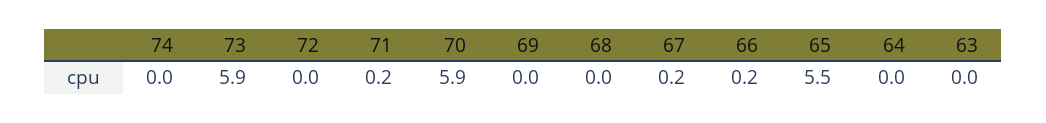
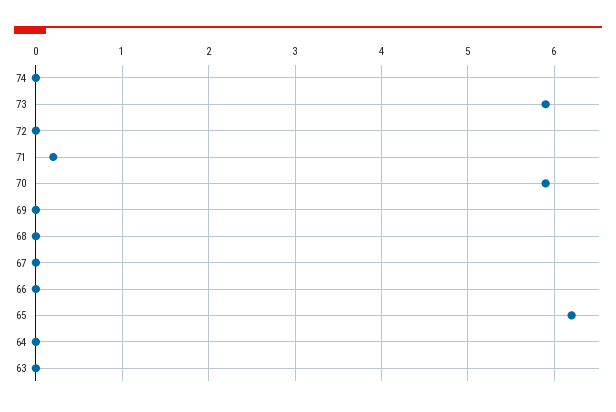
  {
    "74": 0,
    "73": 5.9,
    "72": 0,
    "71": 0.2,
    "70": 5.9,
    "69": 0,
    "68": 0,
-   "67": 0.2,
+   "67": 0,
-   "66": 0.2,
+   "66": 0,
-   "65": 5.5,
+   "65": 6.2,
    "64": 0,
    "63": 0
  }

